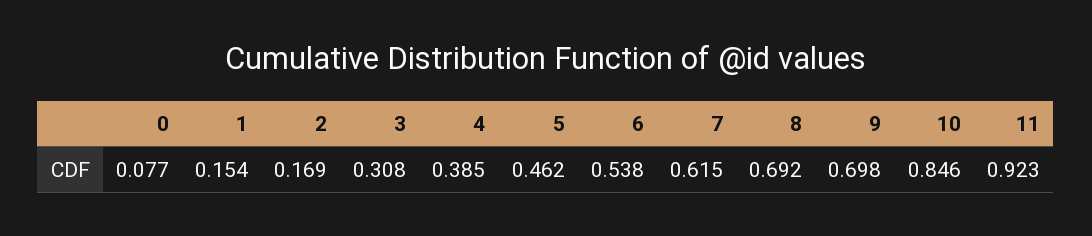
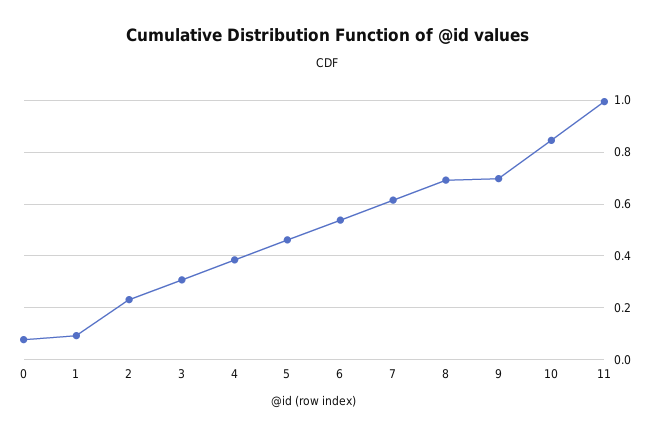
  {
    "0": 0.077,
-   "1": 0.154,
+   "1": 0.1,
-   "2": 0.169,
+   "2": 0.225,
    "3": 0.308,
    "4": 0.385,
    "5": 0.462,
    "6": 0.538,
    "7": 0.615,
    "8": 0.692,
    "9": 0.698,
    "10": 0.846,
-   "11": 0.923
+   "11": 1
  }

